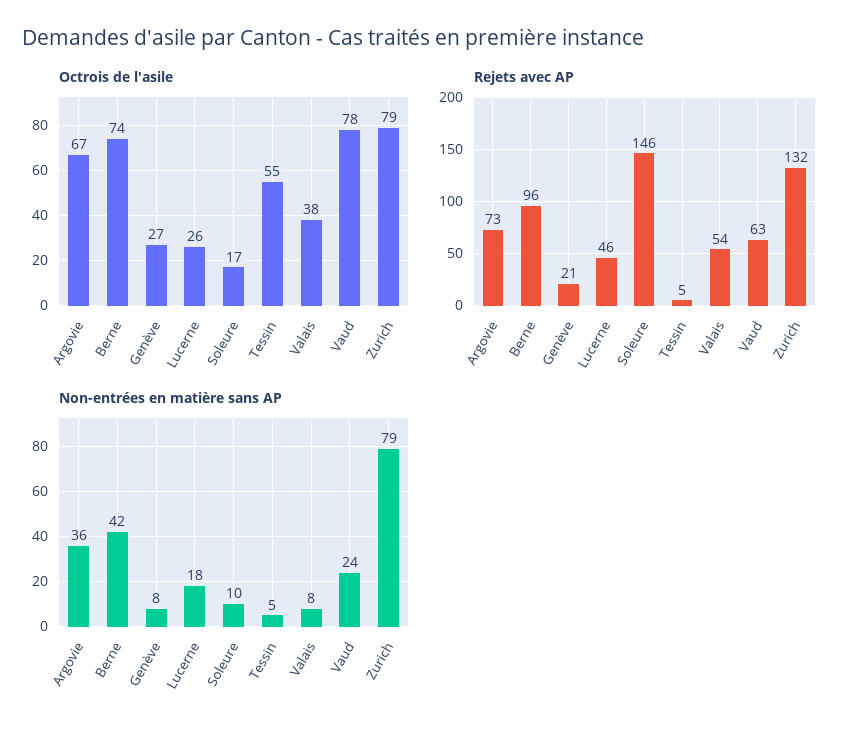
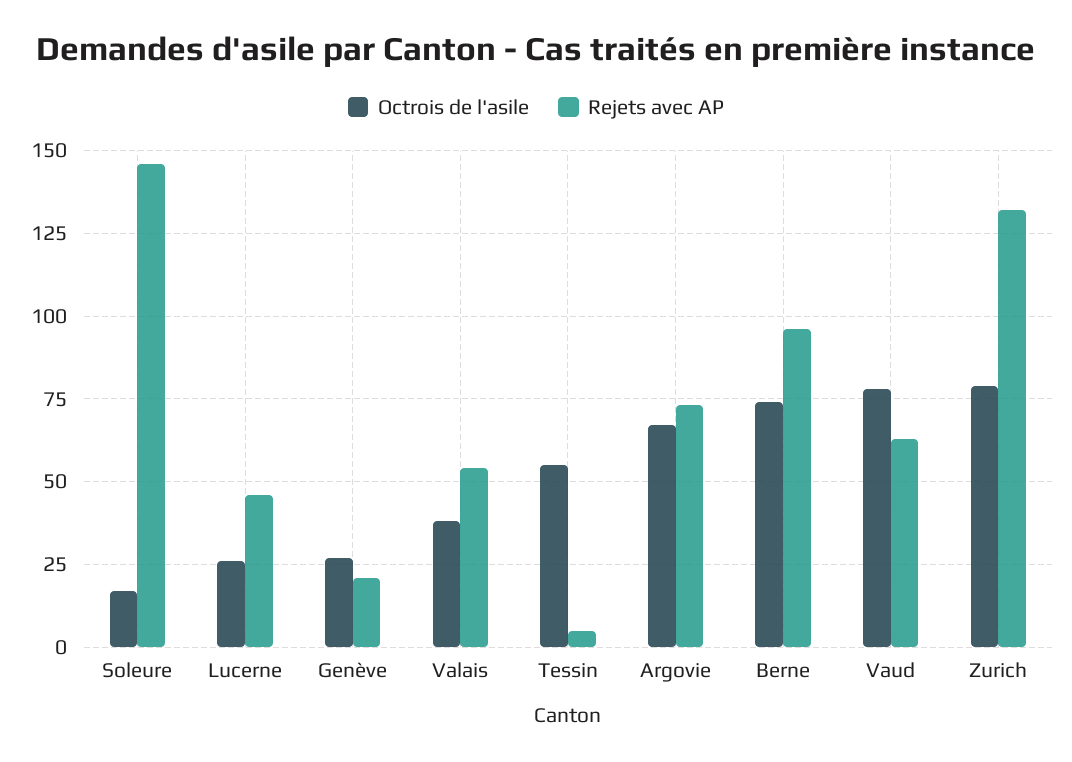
  {
    "Octrois de l'asile": {
      "Argovie": 67,
      "Berne": 74,
      "Genève": 27,
      "Lucerne": 26,
      "Soleure": 17,
      "Tessin": 55,
      "Valais": 38,
      "Vaud": 78,
      "Zurich": 79
    },
    "Rejets avec AP": {
      "Argovie": 73,
      "Berne": 96,
      "Genève": 21,
      "Lucerne": 46,
      "Soleure": 146,
      "Tessin": 5,
      "Valais": 54,
      "Vaud": 63,
      "Zurich": 132
-   },
+   }
-   "Non-entrées en matière sans AP": {
-     "Argovie": 36,
-     "Berne": 42,
-     "Genève": 8,
-     "Lucerne": 18,
-     "Soleure": 10,
-     "Tessin": 5,
-     "Valais": 8,
-     "Vaud": 24,
-     "Zurich": 79
-   }
  }

